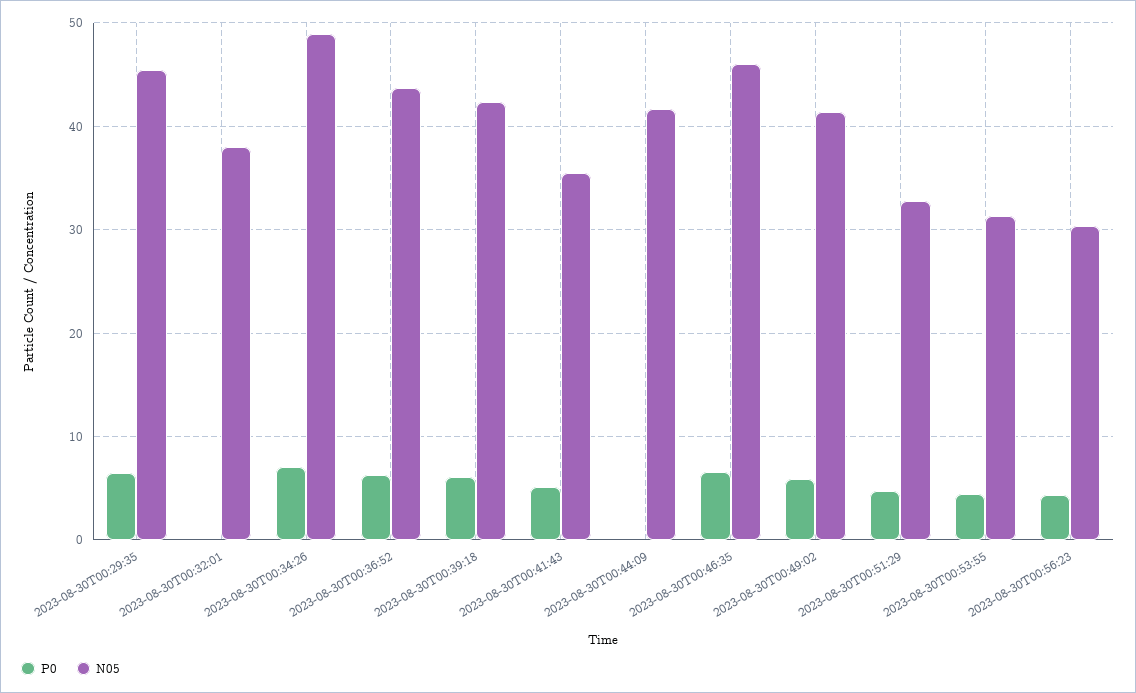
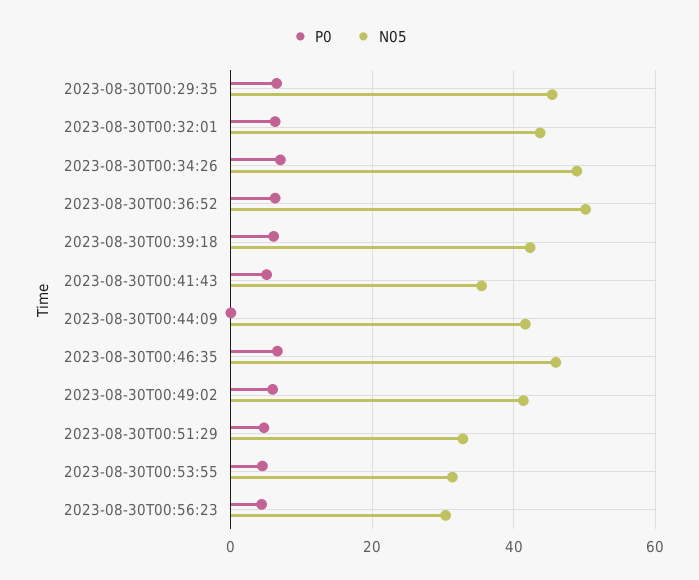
  {
    "P0": {
      "2023-08-30T00:29:35": 7,
-     "2023-08-30T00:32:01": 0,
+     "2023-08-30T00:32:01": 6,
      "2023-08-30T00:34:26": 7,
      "2023-08-30T00:36:52": 6,
      "2023-08-30T00:39:18": 6,
      "2023-08-30T00:41:43": 5,
      "2023-08-30T00:44:09": 0,
      "2023-08-30T00:46:35": 7,
      "2023-08-30T00:49:02": 6,
      "2023-08-30T00:51:29": 5,
      "2023-08-30T00:53:55": 4,
      "2023-08-30T00:56:23": 4
    },
    "N05": {
      "2023-08-30T00:29:35": 45,
-     "2023-08-30T00:32:01": 38,
+     "2023-08-30T00:32:01": 44,
      "2023-08-30T00:34:26": 49,
-     "2023-08-30T00:36:52": 44,
+     "2023-08-30T00:36:52": 50,
      "2023-08-30T00:39:18": 42,
      "2023-08-30T00:41:43": 35,
      "2023-08-30T00:44:09": 42,
      "2023-08-30T00:46:35": 46,
      "2023-08-30T00:49:02": 41,
      "2023-08-30T00:51:29": 33,
      "2023-08-30T00:53:55": 31,
      "2023-08-30T00:56:23": 30
    }
  }

